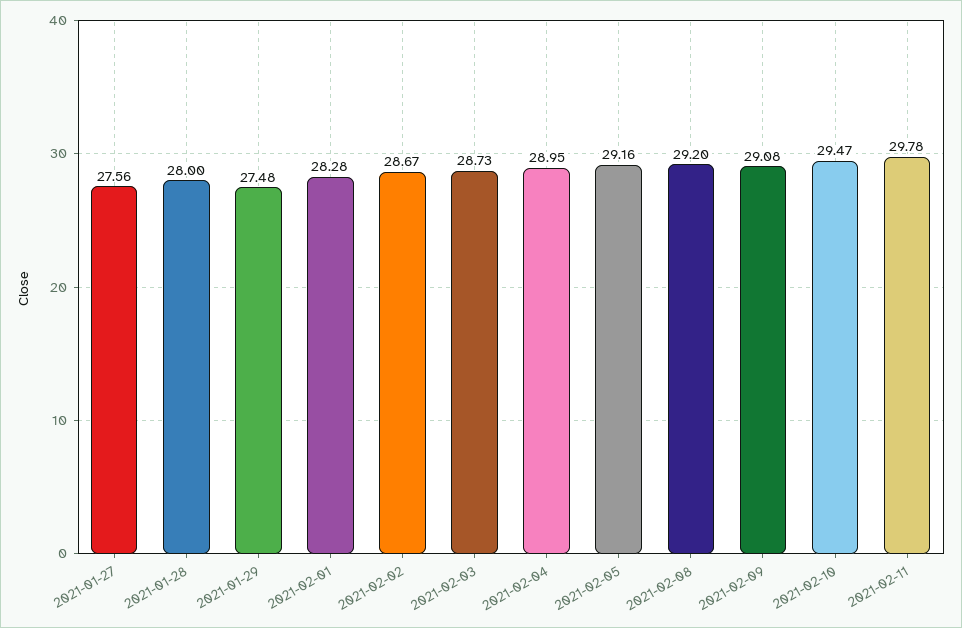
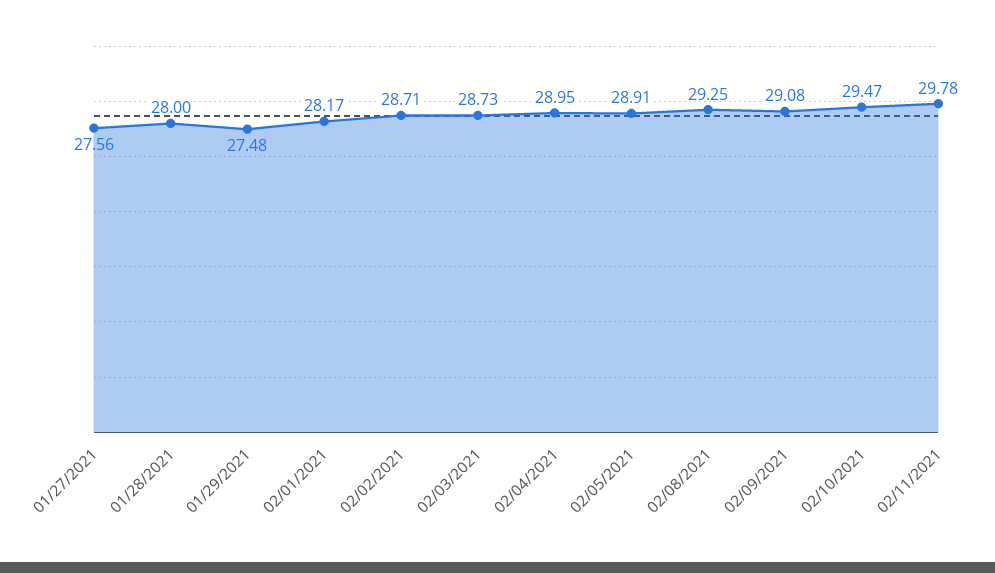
  {
    "2021-01-27": 27.56,
    "2021-01-28": 28,
    "2021-01-29": 27.48,
-   "2021-02-01": 28.28,
+   "2021-02-01": 28.17,
-   "2021-02-02": 28.67,
+   "2021-02-02": 28.71,
    "2021-02-03": 28.73,
    "2021-02-04": 28.95,
-   "2021-02-05": 29.16,
+   "2021-02-05": 28.91,
-   "2021-02-08": 29.2,
+   "2021-02-08": 29.25,
    "2021-02-09": 29.08,
    "2021-02-10": 29.47,
    "2021-02-11": 29.78
  }

